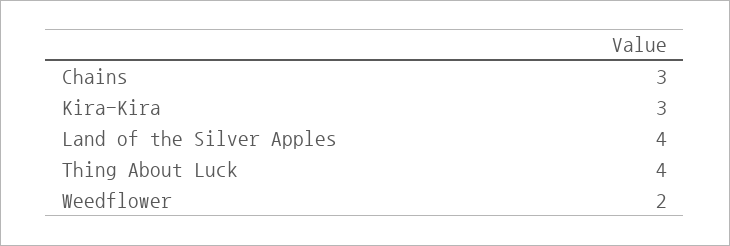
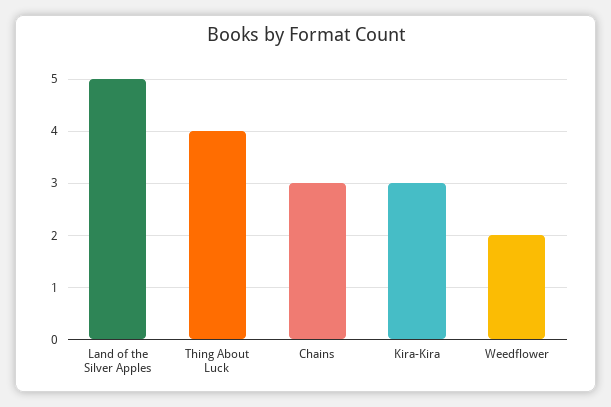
  {
    "Chains": 3,
    "Kira-Kira": 3,
-   "Land of the Silver Apples": 4,
+   "Land of the Silver Apples": 5,
    "Thing About Luck": 4,
    "Weedflower": 2
  }

